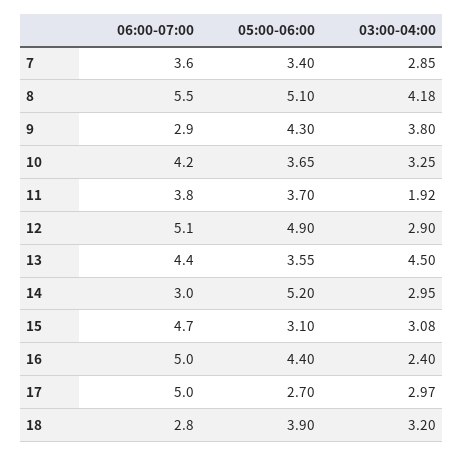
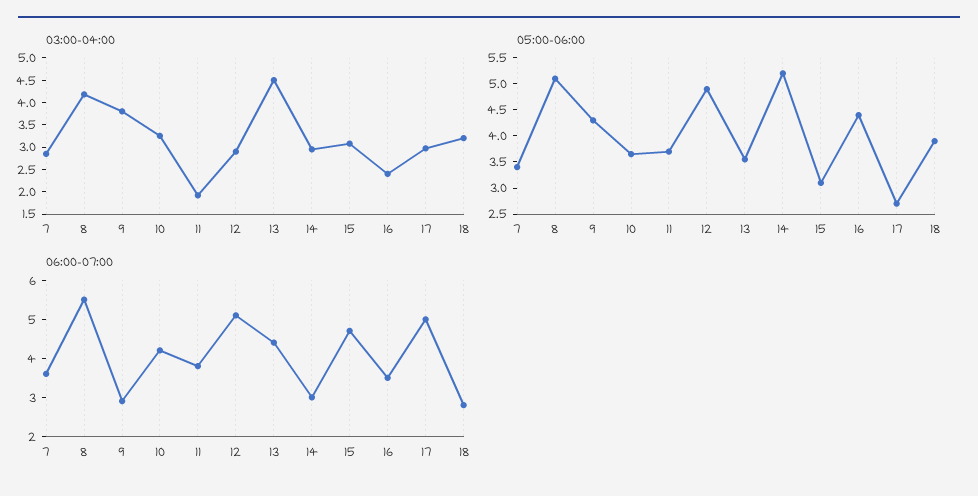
  {
    "06:00-07:00": {
      "7": 3.6,
      "8": 5.5,
      "9": 2.9,
      "10": 4.2,
      "11": 3.8,
      "12": 5.1,
      "13": 4.4,
      "14": 3,
      "15": 4.7,
-     "16": 5,
+     "16": 3.5,
      "17": 5,
      "18": 2.8
    },
    "05:00-06:00": {
      "7": 3.4,
      "8": 5.1,
      "9": 4.3,
      "10": 3.65,
      "11": 3.7,
      "12": 4.9,
      "13": 3.55,
      "14": 5.2,
      "15": 3.1,
      "16": 4.4,
      "17": 2.7,
      "18": 3.9
    },
    "03:00-04:00": {
      "7": 2.85,
      "8": 4.18,
      "9": 3.8,
      "10": 3.25,
      "11": 1.92,
      "12": 2.9,
      "13": 4.5,
      "14": 2.95,
      "15": 3.08,
      "16": 2.4,
      "17": 2.97,
      "18": 3.2
    }
  }

